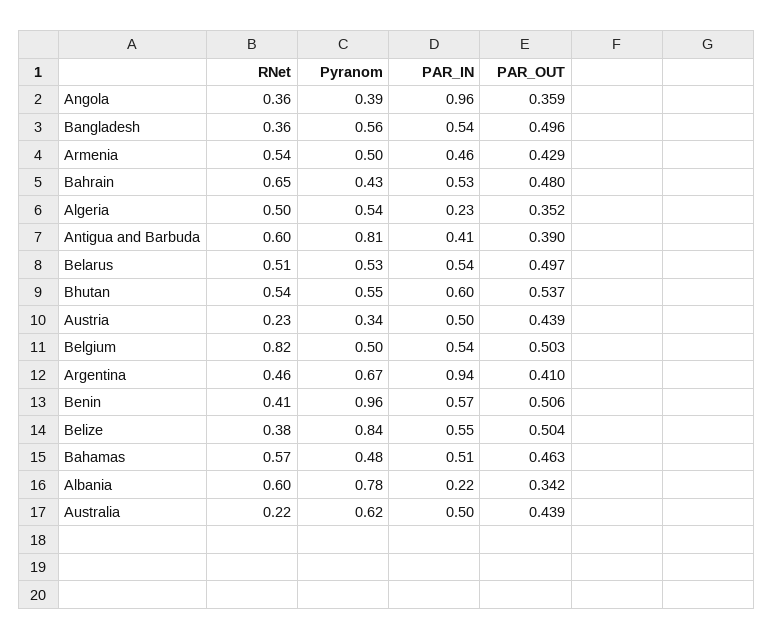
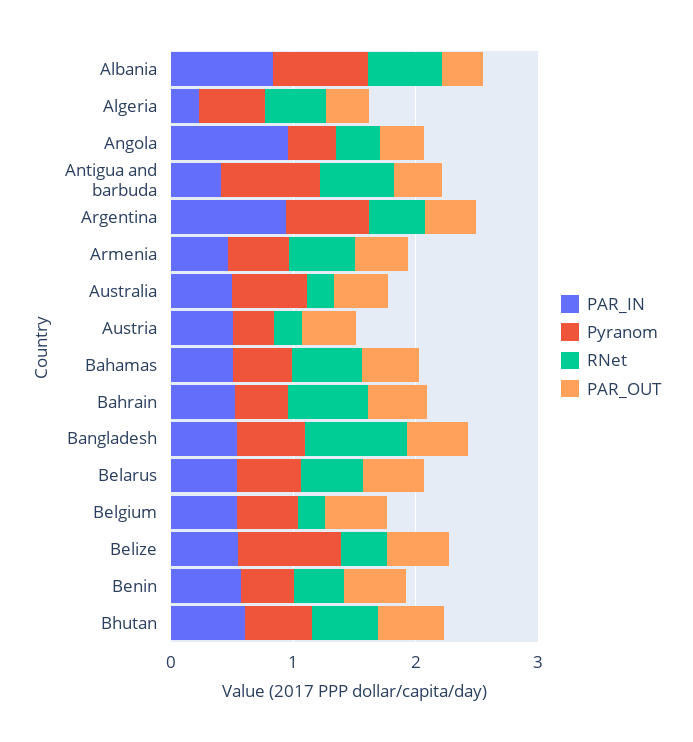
  {
    "RNet": {
      "Angola": 0.36,
-     "Bangladesh": 0.36,
+     "Bangladesh": 0.8,
      "Armenia": 0.54,
      "Bahrain": 0.65,
      "Algeria": 0.5,
      "Antigua and Barbuda": 0.6,
      "Belarus": 0.51,
      "Bhutan": 0.54,
      "Austria": 0.23,
-     "Belgium": 0.82,
+     "Belgium": 0.2,
      "Argentina": 0.46,
      "Benin": 0.41,
      "Belize": 0.38,
      "Bahamas": 0.57,
      "Albania": 0.6,
      "Australia": 0.22
    },
    "Pyranom": {
      "Angola": 0.39,
      "Bangladesh": 0.56,
      "Armenia": 0.5,
      "Bahrain": 0.43,
      "Algeria": 0.54,
      "Antigua and Barbuda": 0.81,
      "Belarus": 0.53,
      "Bhutan": 0.55,
      "Austria": 0.34,
      "Belgium": 0.5,
      "Argentina": 0.67,
-     "Benin": 0.96,
+     "Benin": 0.4,
      "Belize": 0.84,
      "Bahamas": 0.48,
      "Albania": 0.78,
      "Australia": 0.62
    },
    "PAR_IN": {
      "Angola": 0.96,
      "Bangladesh": 0.54,
      "Armenia": 0.46,
      "Bahrain": 0.53,
      "Algeria": 0.23,
      "Antigua and Barbuda": 0.41,
      "Belarus": 0.54,
      "Bhutan": 0.6,
      "Austria": 0.5,
      "Belgium": 0.54,
      "Argentina": 0.94,
      "Benin": 0.57,
      "Belize": 0.55,
      "Bahamas": 0.51,
-     "Albania": 0.22,
+     "Albania": 0.8,
      "Australia": 0.5
    },
    "PAR_OUT": {
      "Angola": 0.359,
      "Bangladesh": 0.496,
      "Armenia": 0.429,
      "Bahrain": 0.48,
      "Algeria": 0.352,
      "Antigua and Barbuda": 0.39,
      "Belarus": 0.497,
      "Bhutan": 0.537,
      "Austria": 0.439,
      "Belgium": 0.503,
      "Argentina": 0.41,
      "Benin": 0.506,
      "Belize": 0.504,
      "Bahamas": 0.463,
      "Albania": 0.342,
      "Australia": 0.439
    }
  }

